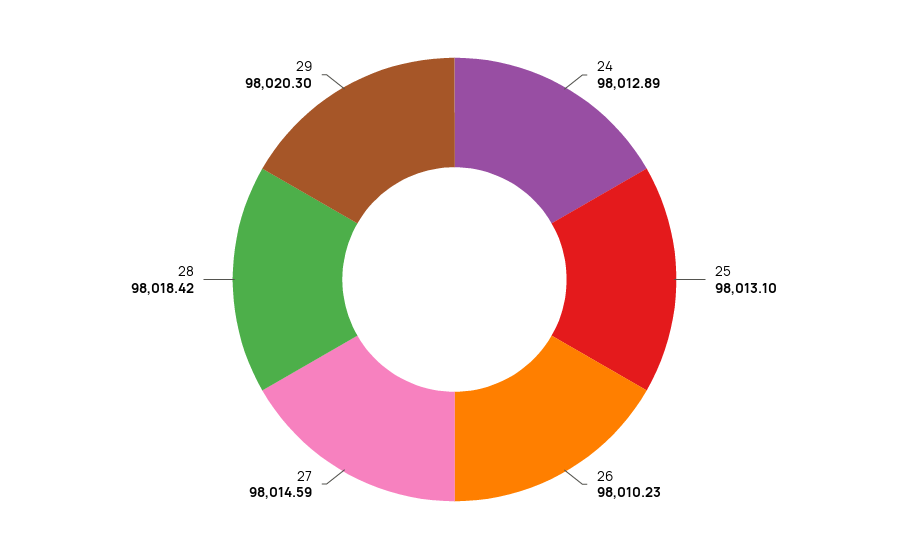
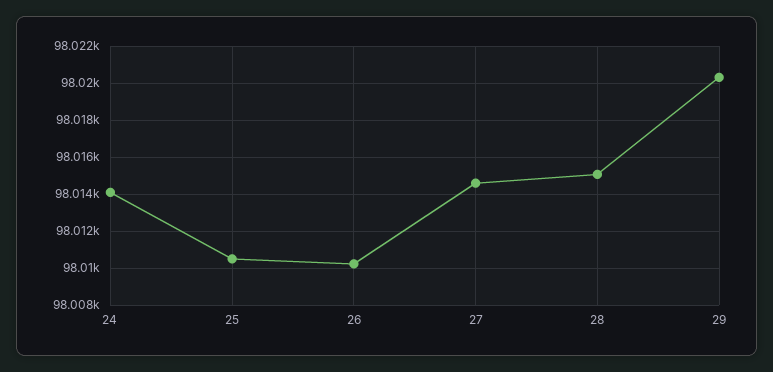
  {
-   "24": 98012.89,
+   "24": 98014,
-   "25": 98013.1,
+   "25": 98010.5,
    "26": 98010.23,
    "27": 98014.59,
-   "28": 98018.42,
+   "28": 98015,
    "29": 98020.3
  }

